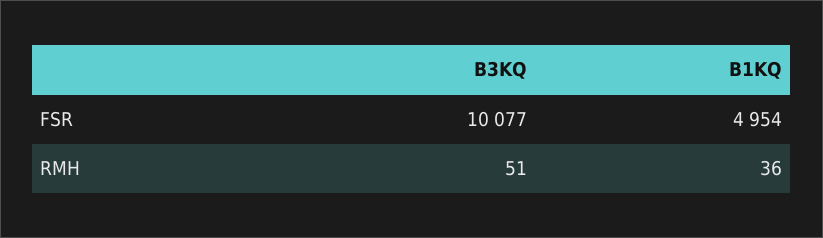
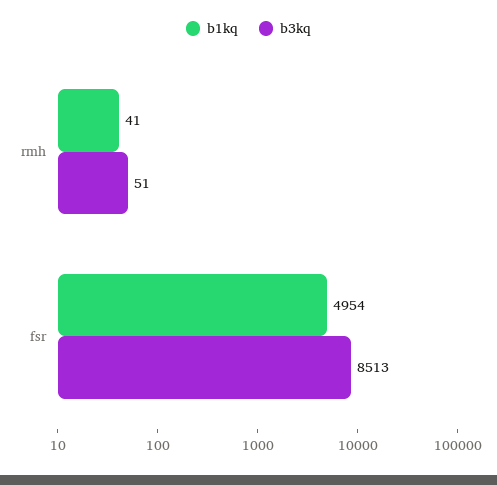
  {
    "B3KQ": {
-     "FSR": 10077,
+     "FSR": 8513,
      "RMH": 51
    },
    "B1KQ": {
      "FSR": 4954,
-     "RMH": 36
+     "RMH": 41
    }
  }

